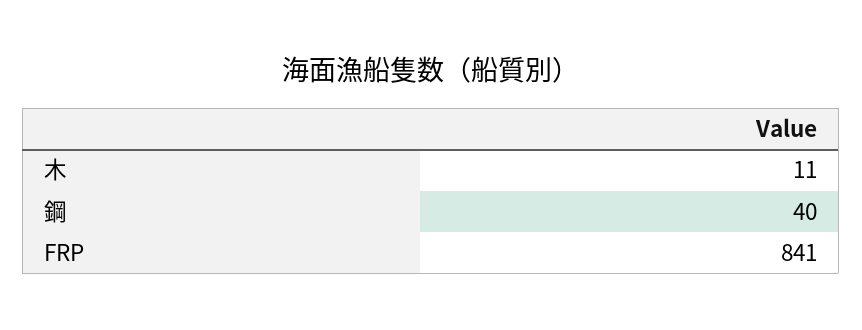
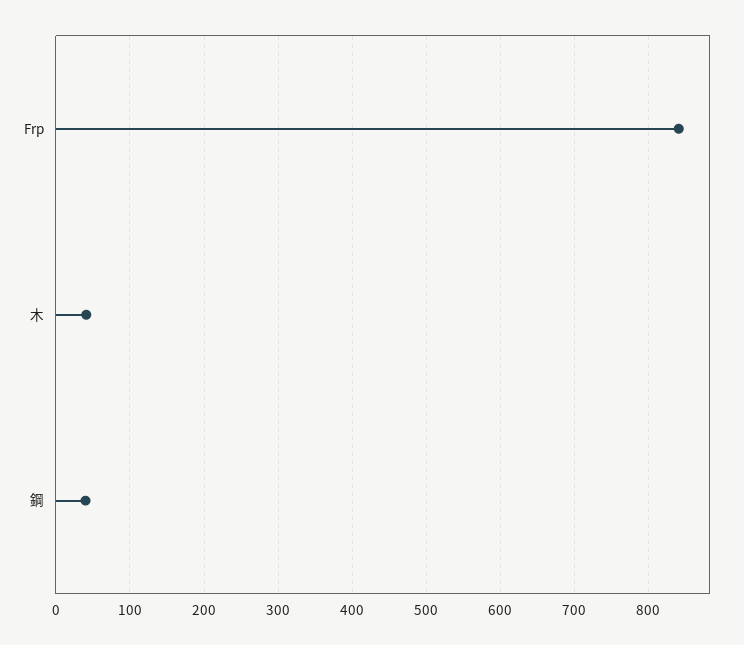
  {
-   "木": 11,
+   "木": 40,
    "鋼": 40,
    "FRP": 841
  }

